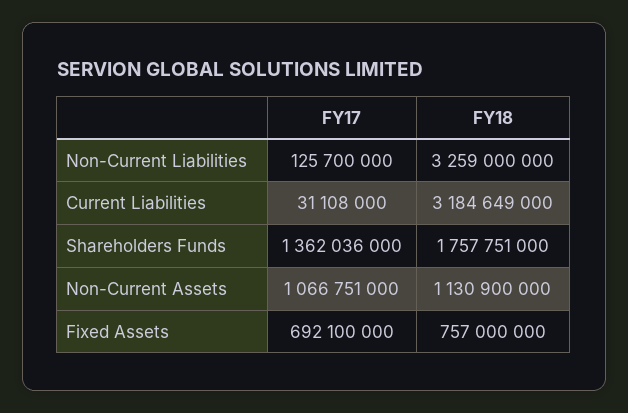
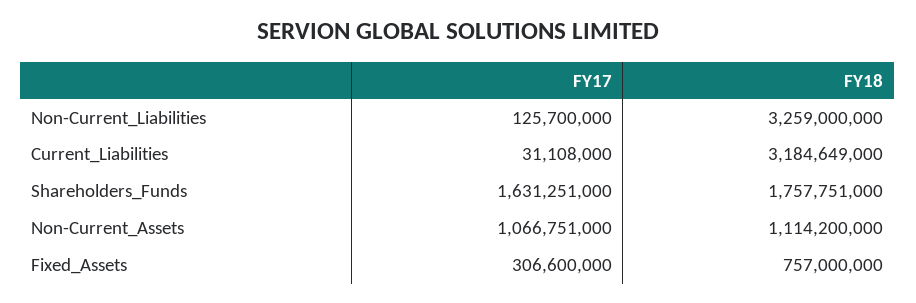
  {
    "FY17": {
      "Non-Current Liabilities": 125700000,
      "Current Liabilities": 31108000,
-     "Shareholders Funds": 1362036000,
+     "Shareholders Funds": 1631251000,
      "Non-Current Assets": 1066751000,
-     "Fixed Assets": 692100000
+     "Fixed Assets": 306600000
    },
    "FY18": {
      "Non-Current Liabilities": 3259000000,
      "Current Liabilities": 3184649000,
      "Shareholders Funds": 1757751000,
-     "Non-Current Assets": 1130900000,
+     "Non-Current Assets": 1114200000,
      "Fixed Assets": 757000000
    }
  }

